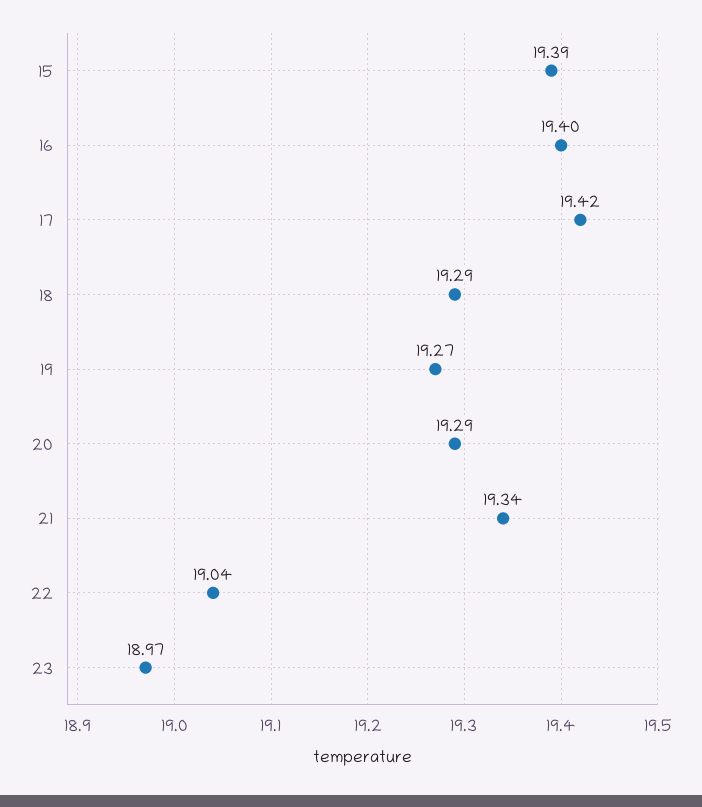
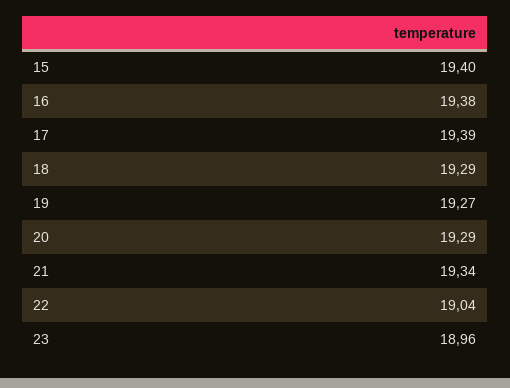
  {
-   "15": 19.39,
+   "15": 19.4,
-   "16": 19.4,
+   "16": 19.38,
-   "17": 19.42,
+   "17": 19.39,
    "18": 19.29,
    "19": 19.27,
    "20": 19.29,
    "21": 19.34,
    "22": 19.04,
-   "23": 18.97
+   "23": 18.96
  }

